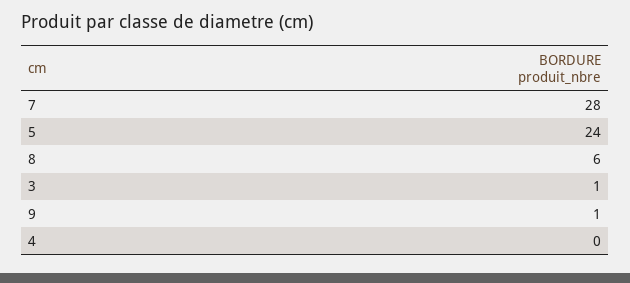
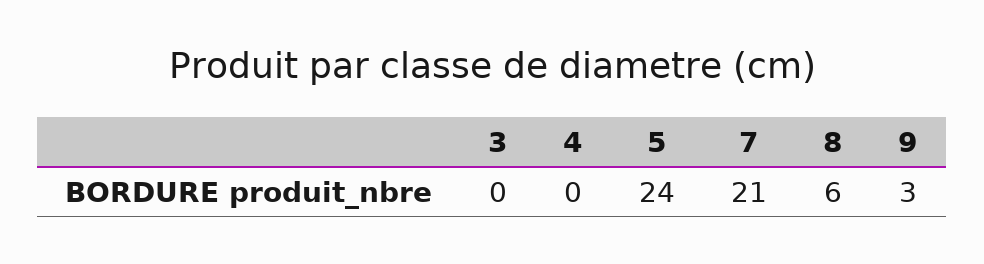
  {
-   "7": 28,
+   "7": 21,
    "5": 24,
    "8": 6,
-   "3": 1,
+   "3": 0,
-   "9": 1,
+   "9": 3,
    "4": 0
  }

